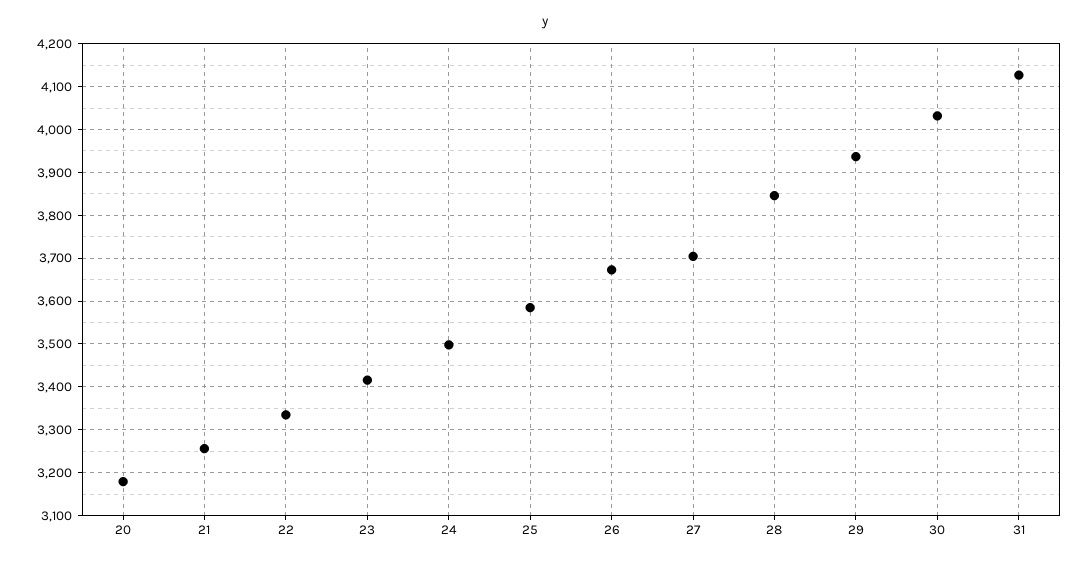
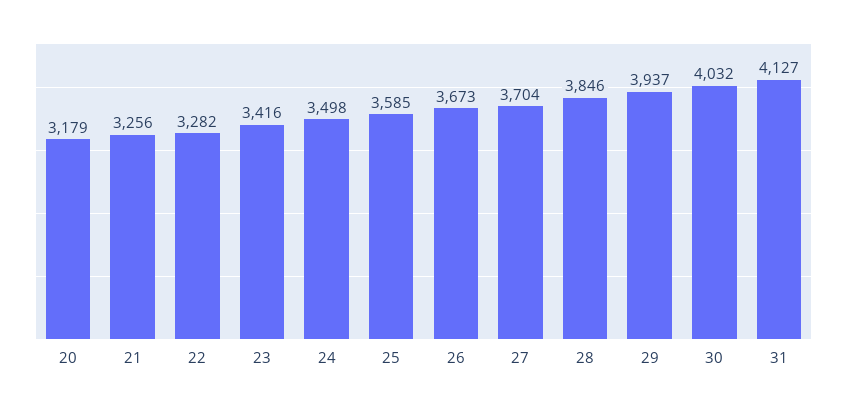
  {
    "20": 3179,
    "21": 3256,
-   "22": 3340,
+   "22": 3282,
    "23": 3416,
    "24": 3498,
    "25": 3585,
    "26": 3673,
    "27": 3704,
    "28": 3846,
    "29": 3937,
    "30": 4032,
    "31": 4127
  }

